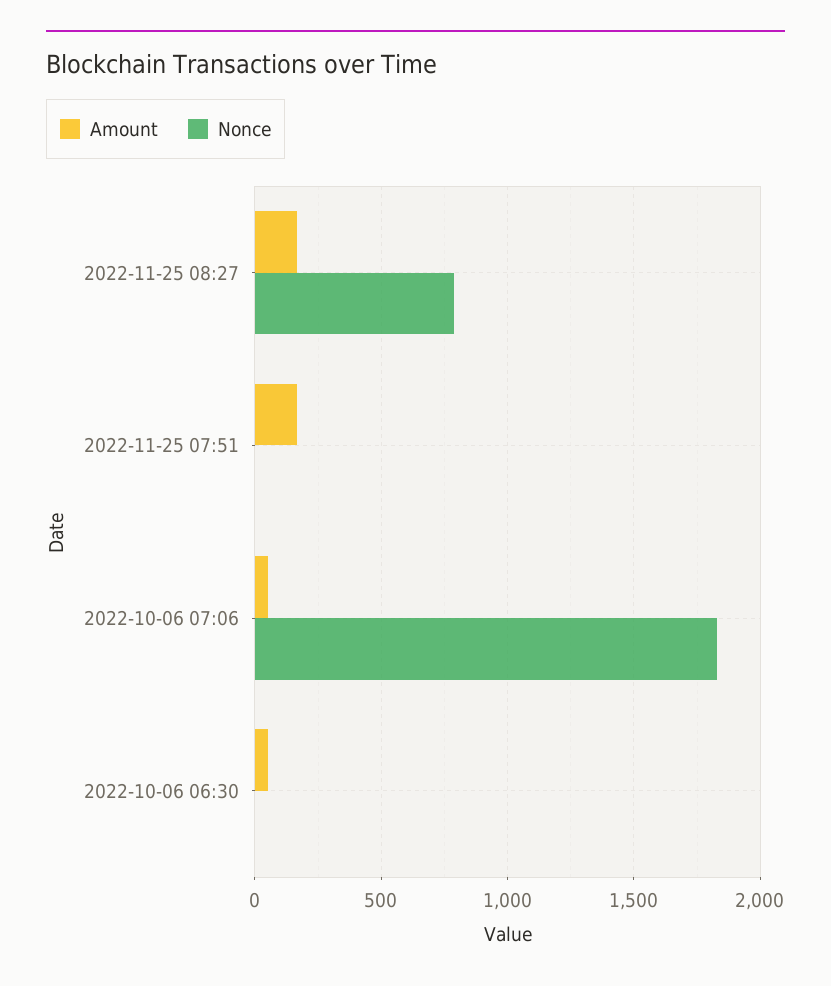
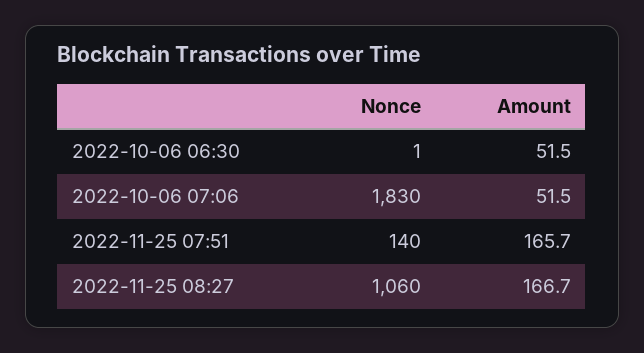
  {
    "Amount": {
      "2022-11-25 08:27": 166.7,
      "2022-11-25 07:51": 165.7,
      "2022-10-06 07:06": 51.5,
      "2022-10-06 06:30": 51.5
    },
    "Nonce": {
-     "2022-11-25 08:27": 800,
+     "2022-11-25 08:27": 1060,
-     "2022-11-25 07:51": 0,
+     "2022-11-25 07:51": 140,
      "2022-10-06 07:06": 1830,
      "2022-10-06 06:30": 1
    }
  }

